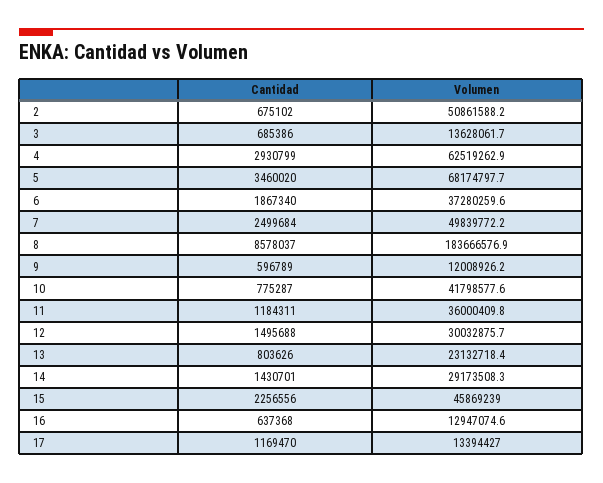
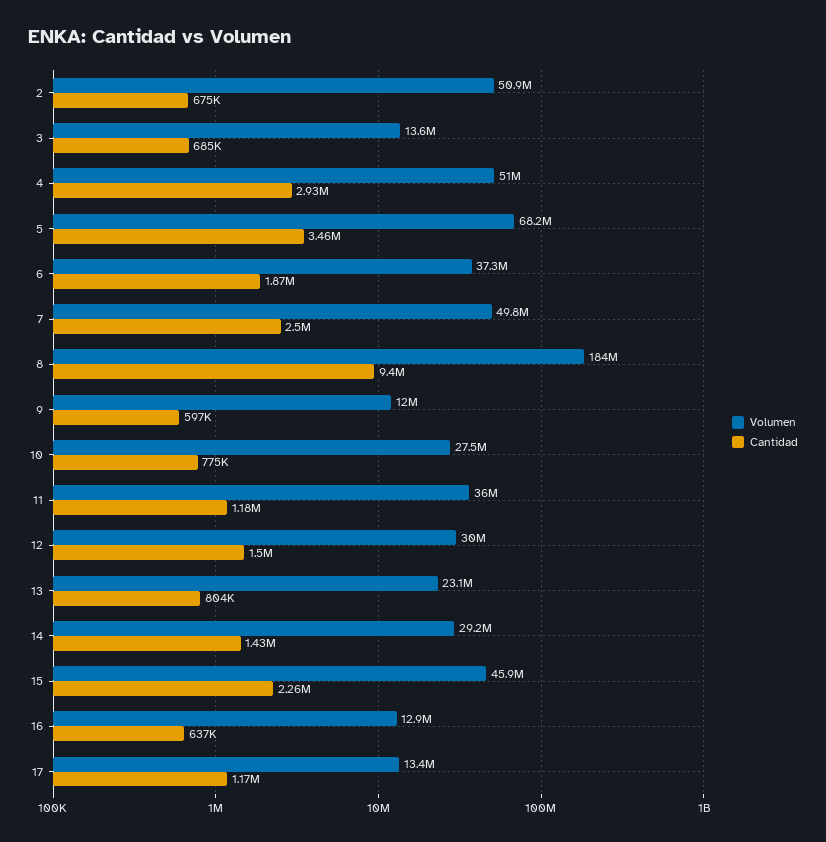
  {
    "Cantidad": {
      "2": 675102,
      "3": 685386,
      "4": 2930799,
      "5": 3460020,
      "6": 1867340,
      "7": 2499684,
-     "8": 8578037,
+     "8": 9400000,
      "9": 596789,
      "10": 775287,
      "11": 1184311,
      "12": 1495688,
      "13": 803626,
      "14": 1430701,
      "15": 2256556,
      "16": 637368,
      "17": 1169470
    },
    "Volumen": {
      "2": 50861588.2,
      "3": 13628061.7,
-     "4": 62519262.9,
+     "4": 51000000,
      "5": 68174797.7,
      "6": 37280259.6,
      "7": 49839772.2,
      "8": 183666576.9,
      "9": 12008926.2,
-     "10": 41798577.6,
+     "10": 27500000,
      "11": 36000409.8,
      "12": 30032875.7,
      "13": 23132718.4,
      "14": 29173508.3,
      "15": 45869239,
      "16": 12947074.6,
      "17": 13394427
    }
  }

